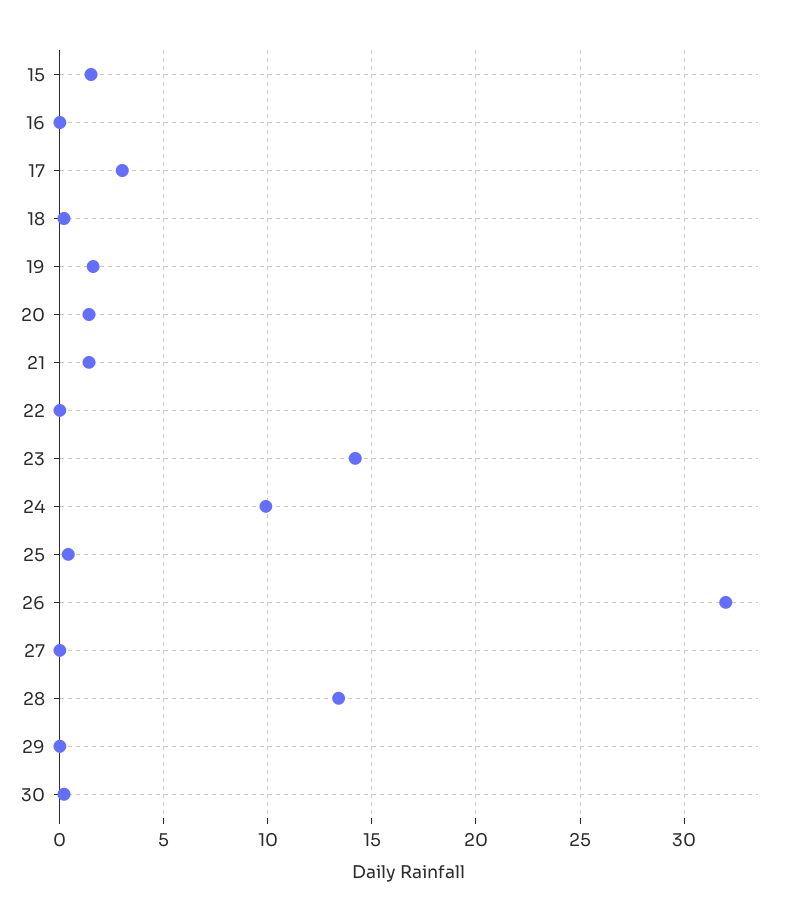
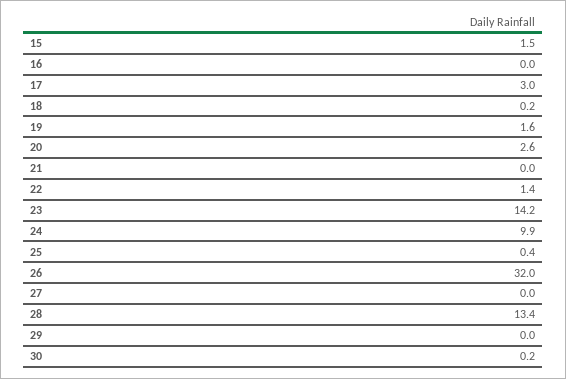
  {
    "15": 1.5,
    "16": 0,
    "17": 3,
    "18": 0.2,
    "19": 1.6,
-   "20": 1.5,
+   "20": 2.6,
-   "21": 1.5,
+   "21": 0,
-   "22": 0,
+   "22": 1.4,
    "23": 14.2,
    "24": 9.9,
    "25": 0.4,
    "26": 32,
    "27": 0,
    "28": 13.4,
    "29": 0,
    "30": 0.2
  }

